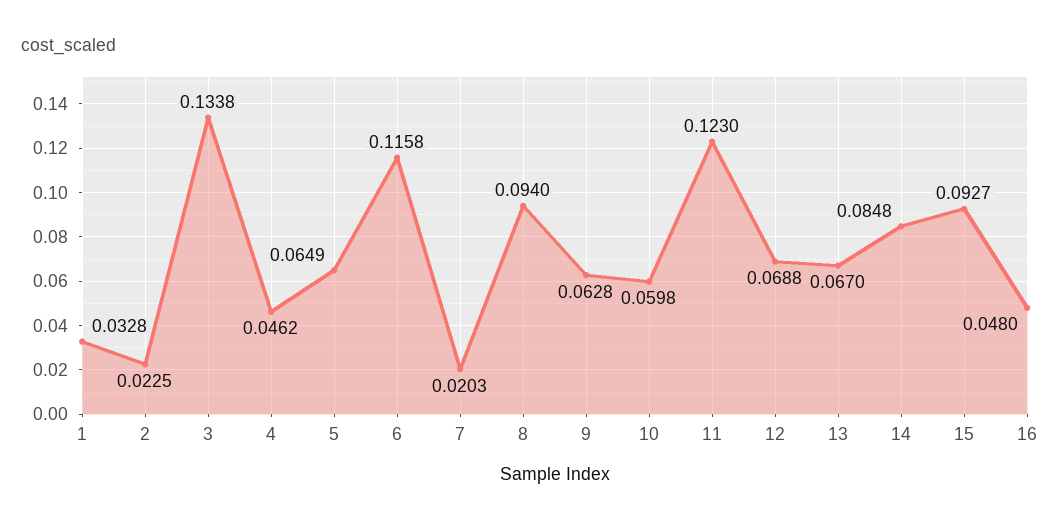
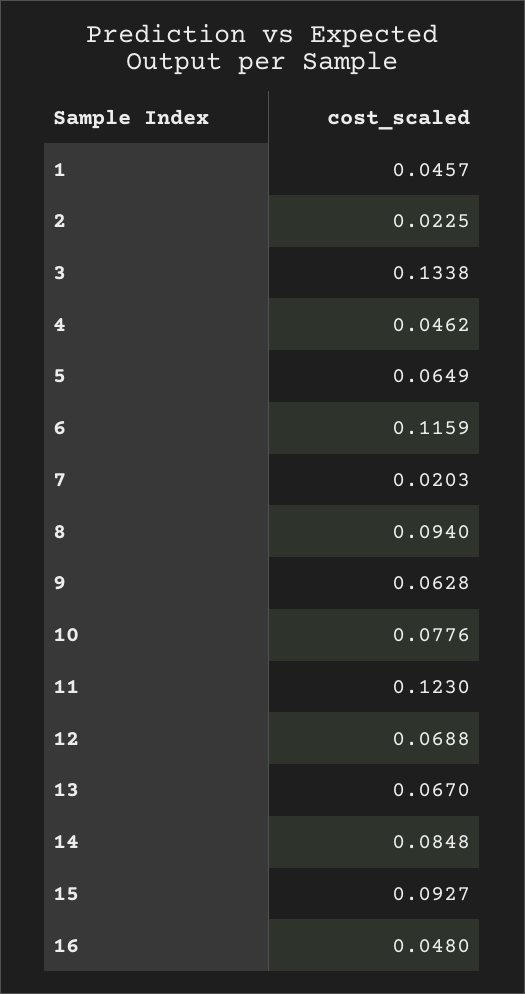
  {
-   "1": 0.0328,
+   "1": 0.0457,
    "2": 0.0225,
    "3": 0.1338,
    "4": 0.0462,
    "5": 0.0649,
-   "6": 0.1158,
+   "6": 0.1159,
    "7": 0.0203,
    "8": 0.094,
    "9": 0.0628,
-   "10": 0.0598,
+   "10": 0.0776,
    "11": 0.123,
    "12": 0.0688,
    "13": 0.067,
    "14": 0.0848,
    "15": 0.0927,
    "16": 0.048
  }

